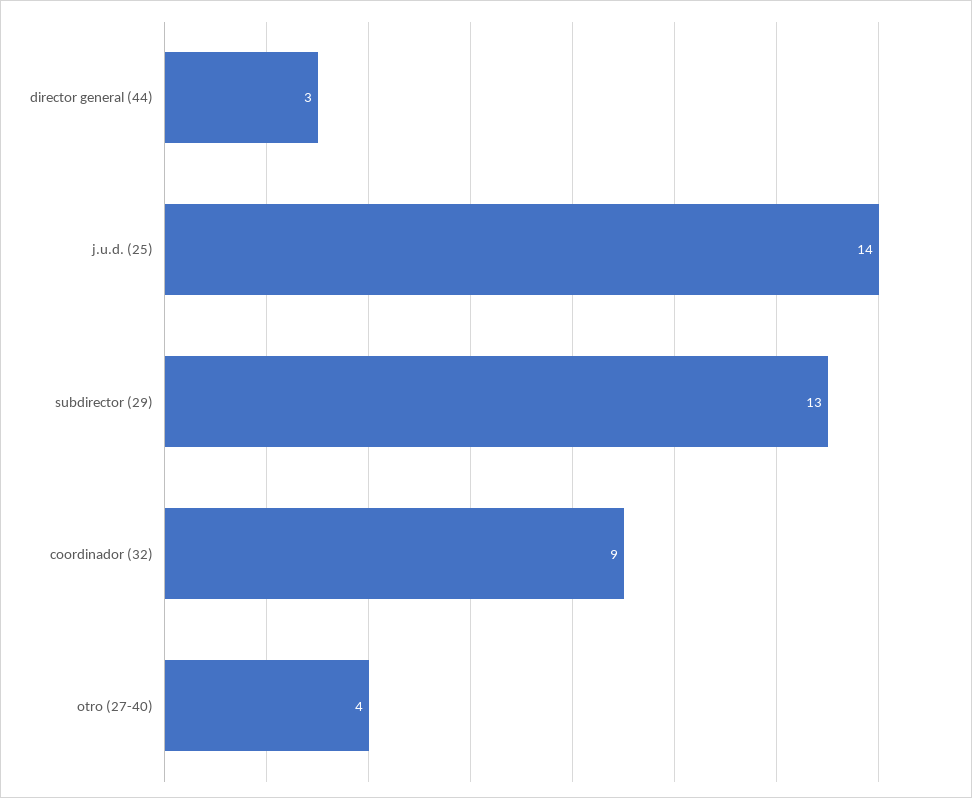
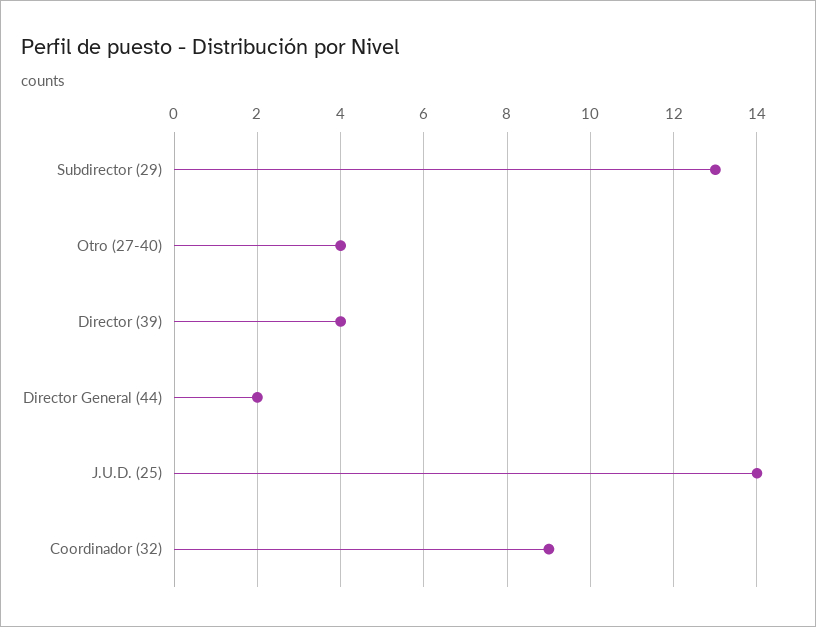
  {
-   "director general (44)": 3,
+   "director general (44)": 2,
    "j.u.d. (25)": 14,
    "subdirector (29)": 13,
    "coordinador (32)": 9,
-   "otro (27-40)": 4
+   "otro (27-40)": 4,
+   "Director (39)": 4
  }

